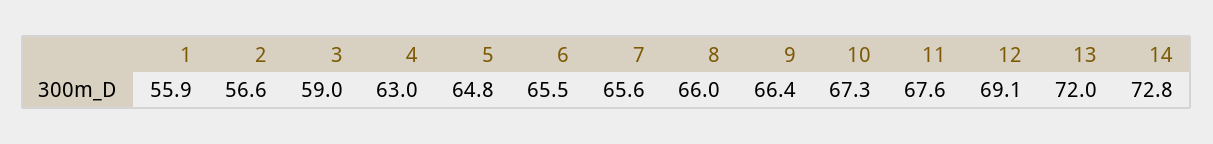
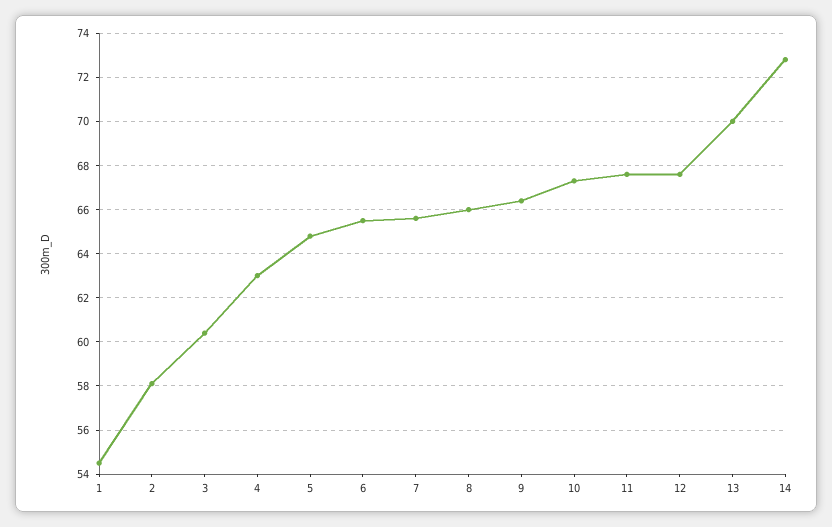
  {
-   "1": 55.9,
+   "1": 54.5,
-   "2": 56.6,
+   "2": 58,
-   "3": 59,
+   "3": 60.5,
    "4": 63,
    "5": 64.8,
    "6": 65.5,
    "7": 65.6,
    "8": 66,
    "9": 66.4,
    "10": 67.3,
    "11": 67.6,
-   "12": 69.1,
+   "12": 67.5,
-   "13": 72,
+   "13": 70,
    "14": 72.8
  }

